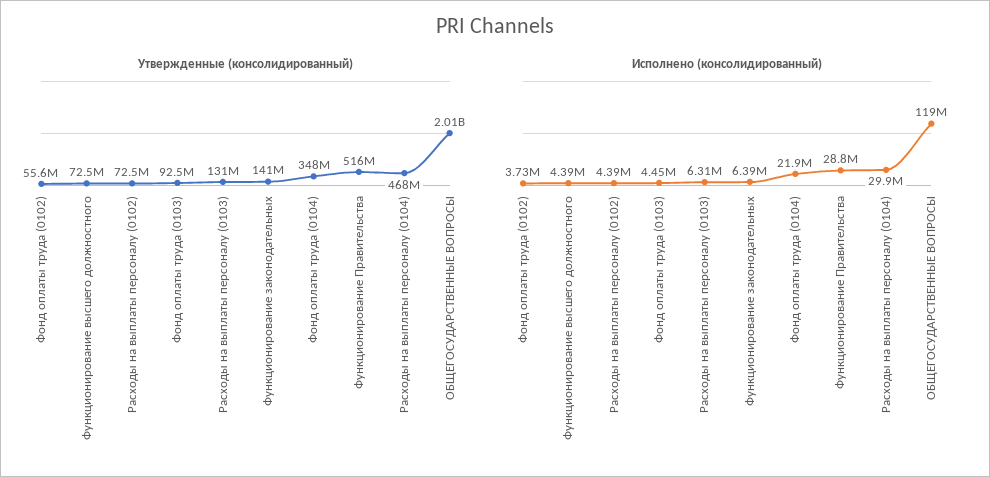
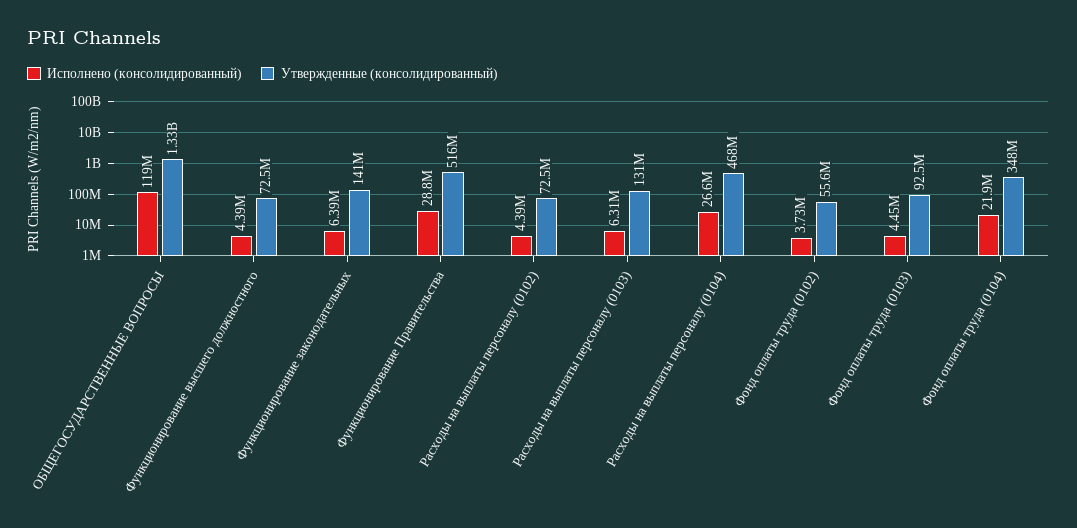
  {
    "Утвержденные (консолидированный)": {
      "Фонд оплаты труда (0102)": 55600000,
      "Функционирование высшего должностного": 72500000,
      "Расходы на выплаты персоналу (0102)": 72500000,
      "Фонд оплаты труда (0103)": 92500000,
      "Расходы на выплаты персоналу (0103)": 131000000,
      "Функционирование законодательных": 141000000,
      "Фонд оплаты труда (0104)": 348000000,
      "Функционирование Правительства": 516000000,
      "Расходы на выплаты персоналу (0104)": 468000000,
-     "ОБЩЕГОСУДАРСТВЕННЫЕ ВОПРОСЫ": 2010000000
+     "ОБЩЕГОСУДАРСТВЕННЫЕ ВОПРОСЫ": 1330000000
    },
    "Исполнено (консолидированный)": {
      "Фонд оплаты труда (0102)": 3730000,
      "Функционирование высшего должностного": 4390000,
      "Расходы на выплаты персоналу (0102)": 4390000,
      "Фонд оплаты труда (0103)": 4450000,
      "Расходы на выплаты персоналу (0103)": 6310000,
      "Функционирование законодательных": 6390000,
      "Фонд оплаты труда (0104)": 21900000,
      "Функционирование Правительства": 28800000,
-     "Расходы на выплаты персоналу (0104)": 29900000,
+     "Расходы на выплаты персоналу (0104)": 26600000,
      "ОБЩЕГОСУДАРСТВЕННЫЕ ВОПРОСЫ": 119000000
    }
  }

